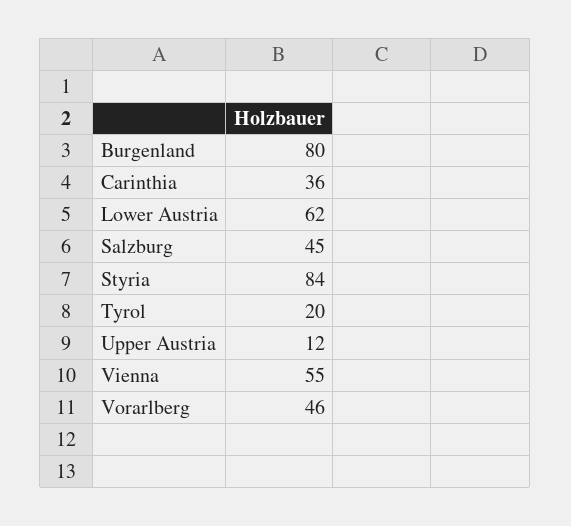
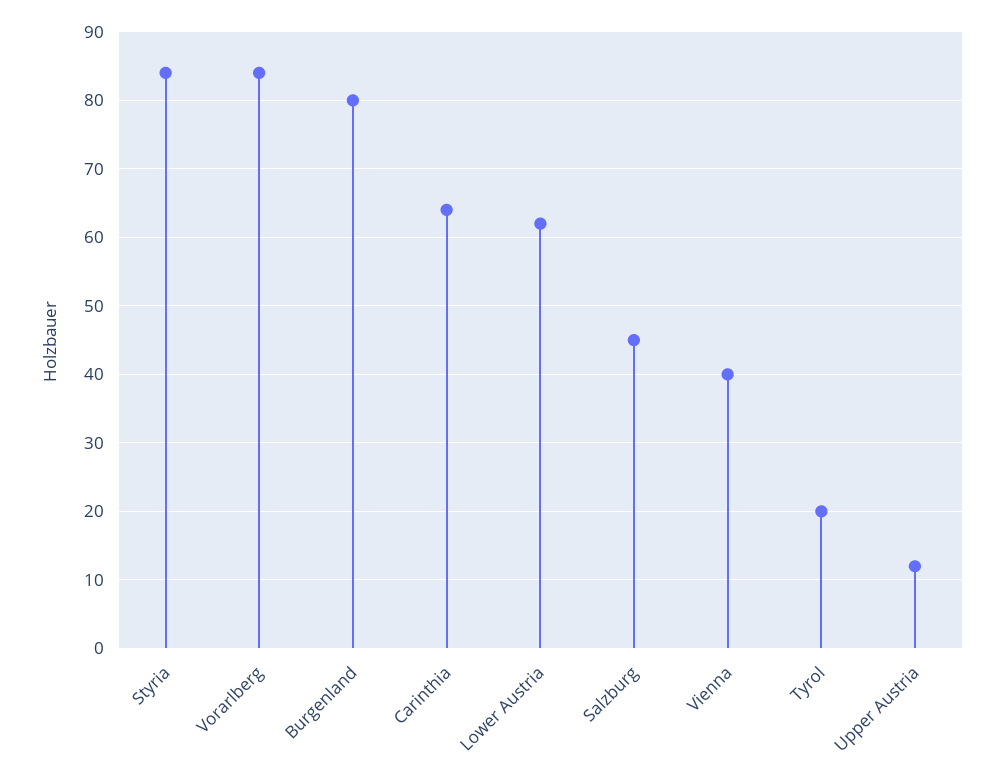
  {
    "Burgenland": 80,
-   "Carinthia": 36,
+   "Carinthia": 64,
    "Lower Austria": 62,
    "Salzburg": 45,
    "Styria": 84,
    "Tyrol": 20,
    "Upper Austria": 12,
-   "Vienna": 55,
+   "Vienna": 40,
-   "Vorarlberg": 46
+   "Vorarlberg": 84
  }

